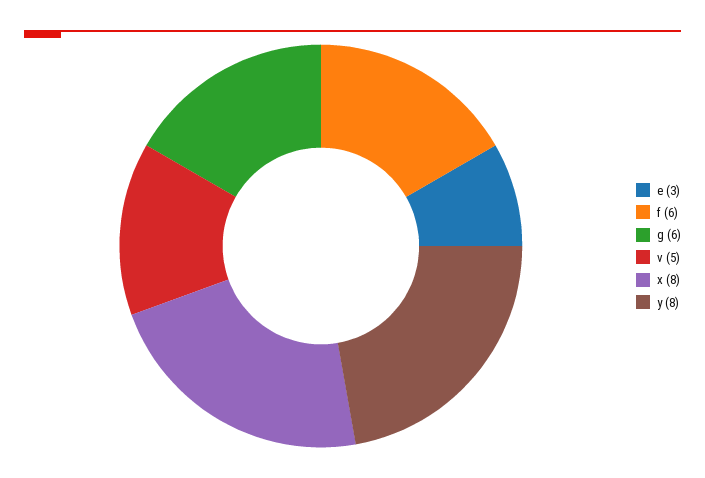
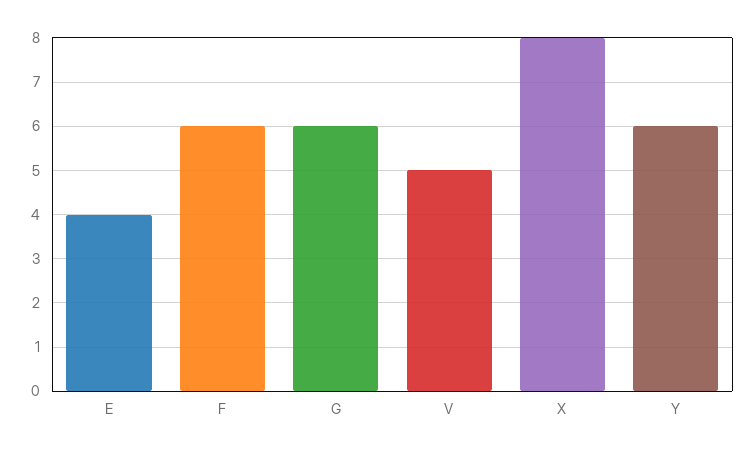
  {
-   "e": 3,
+   "e": 4,
    "f": 6,
    "g": 6,
    "v": 5,
    "x": 8,
-   "y": 8
+   "y": 6
  }

